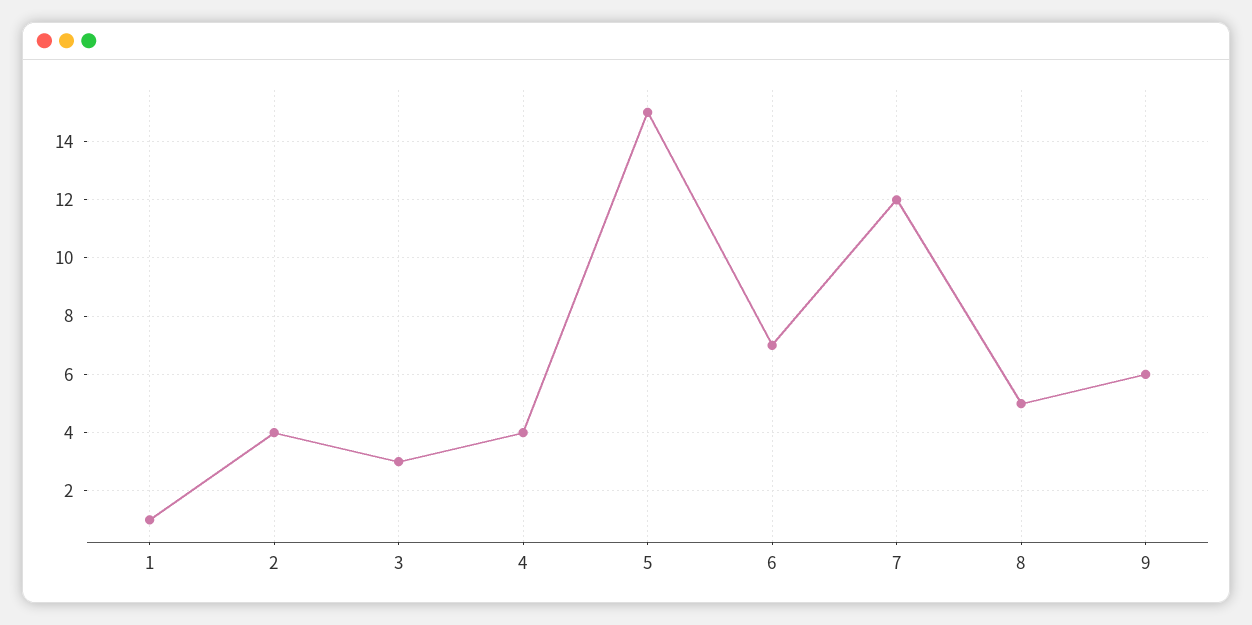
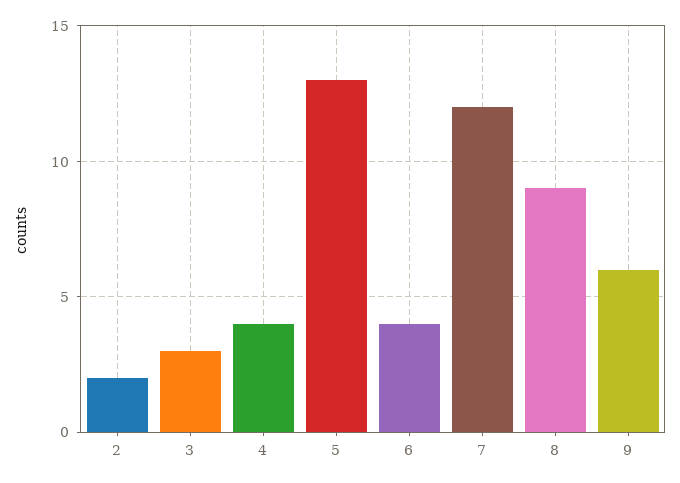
  {
-   "1": 1,
-   "2": 4,
+   "2": 2,
    "3": 3,
    "4": 4,
-   "5": 15,
+   "5": 13,
-   "6": 7,
+   "6": 4,
    "7": 12,
-   "8": 5,
+   "8": 9,
    "9": 6
  }

